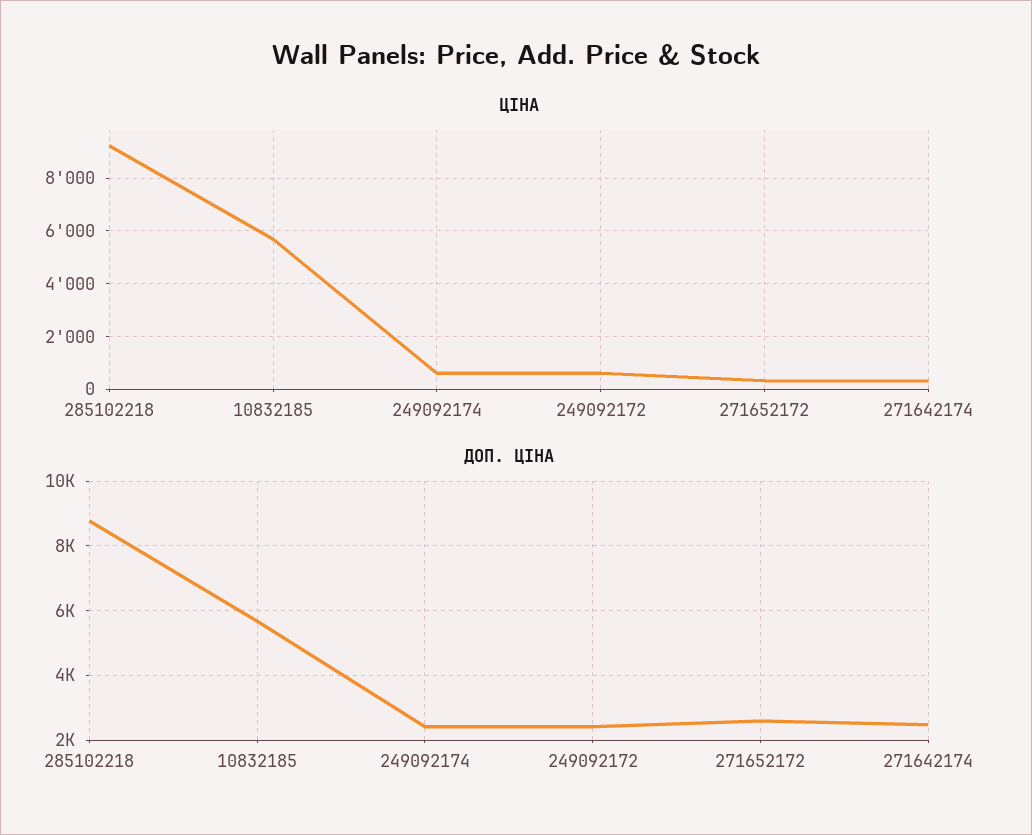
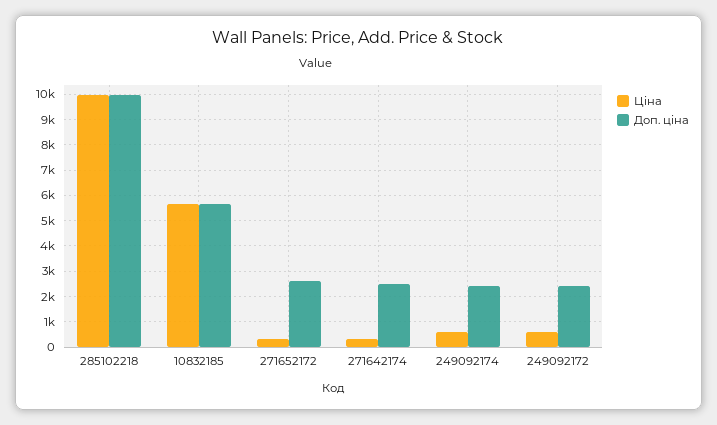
  {
    "ЦІНА": {
-     "285102218": 9250,
+     "285102218": 10000,
      "10832185": 5750,
      "249092174": 500,
      "249092172": 500,
      "271652172": 250,
      "271642174": 250
    },
    "ДОП. ЦІНА": {
-     "285102218": 8800,
+     "285102218": 10000,
      "10832185": 5600,
      "249092174": 2400,
      "249092172": 2400,
      "271652172": 2600,
      "271642174": 2400
    }
  }

